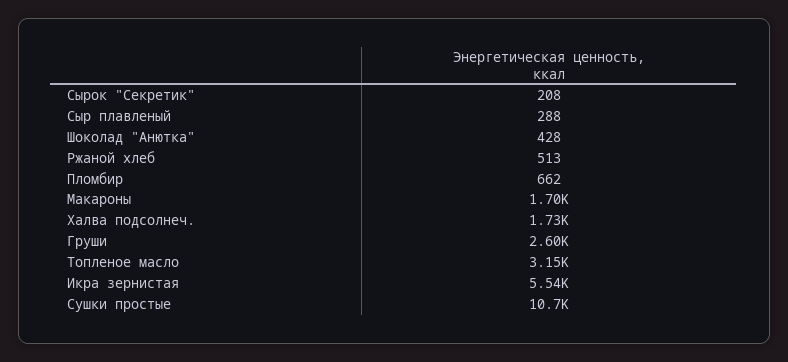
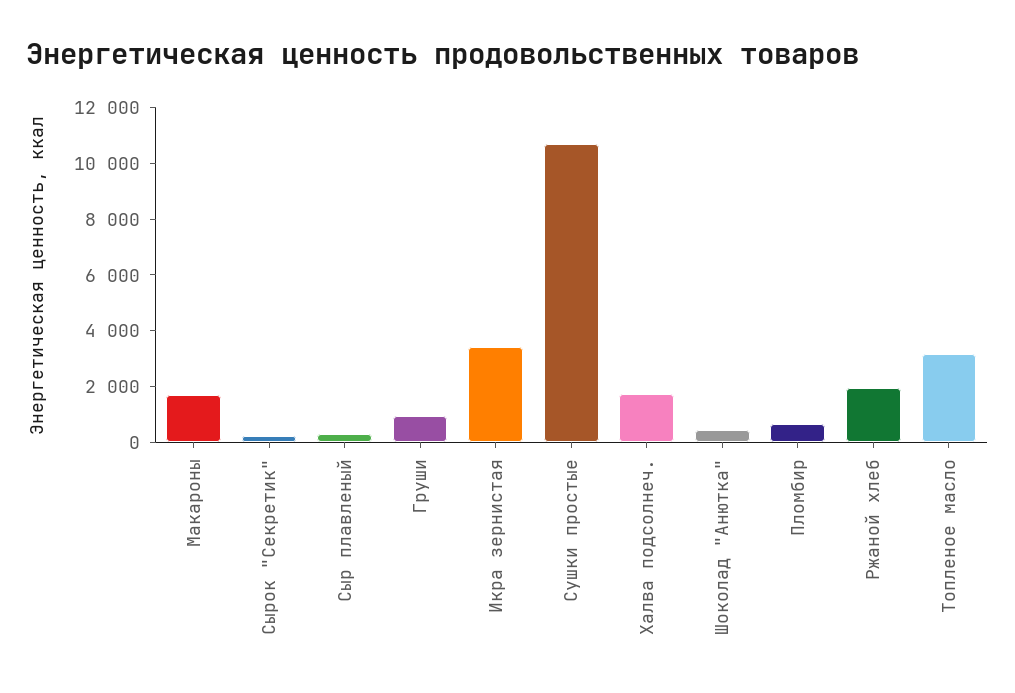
  {
    "Сырок \"Секретик\"": 208,
    "Сыр плавленый": 288,
    "Шоколад \"Анютка\"": 428,
-   "Ржаной хлеб": 513,
+   "Ржаной хлеб": 2000,
    "Пломбир": 662,
    "Макароны": 1700,
    "Халва подсолнеч.": 1730,
-   "Груши": 2600,
+   "Груши": 1000,
    "Топленое масло": 3150,
-   "Икра зернистая": 5540,
+   "Икра зернистая": 3500,
    "Сушки простые": 10700
  }

